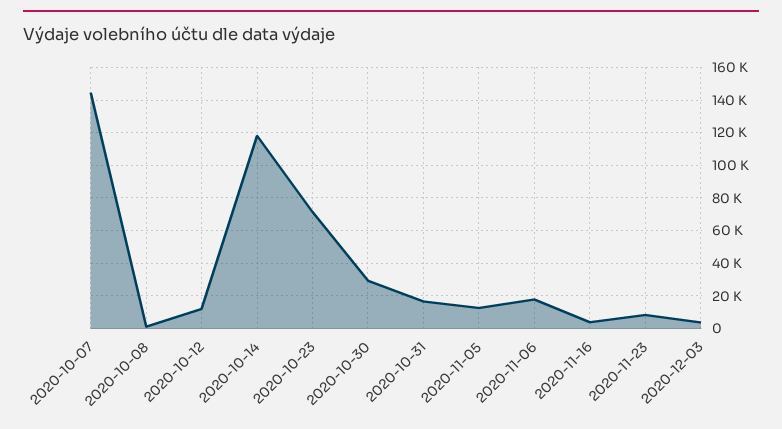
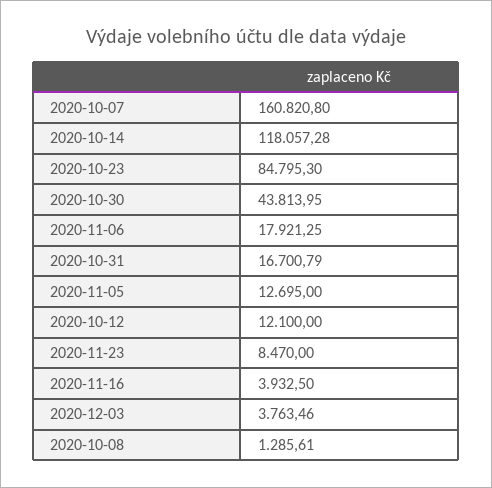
  {
-   "2020-10-07": 145000,
+   "2020-10-07": 160820.8,
    "2020-10-08": 1285.61,
    "2020-10-12": 12100,
    "2020-10-14": 118057.28,
-   "2020-10-23": 70000,
+   "2020-10-23": 84795.3,
-   "2020-10-30": 30000,
+   "2020-10-30": 43813.95,
    "2020-10-31": 16700.79,
    "2020-11-05": 12695,
    "2020-11-06": 17921.25,
    "2020-11-16": 3932.5,
    "2020-11-23": 8470,
    "2020-12-03": 3763.46
  }

